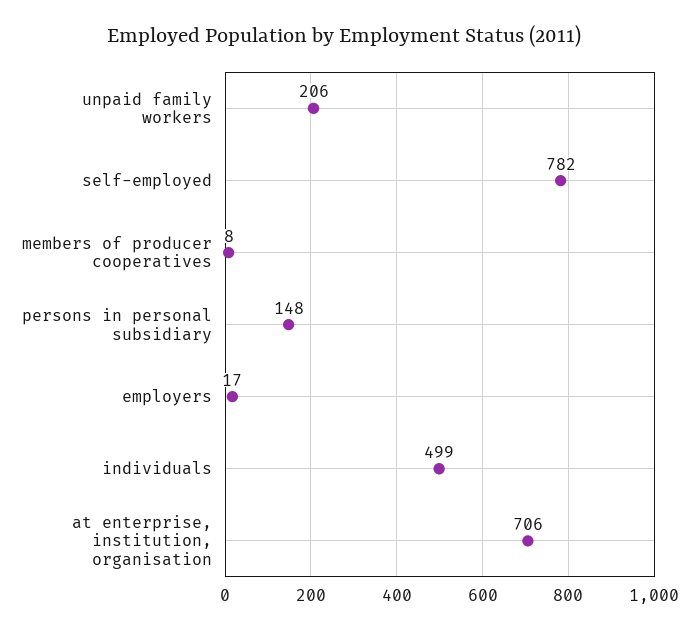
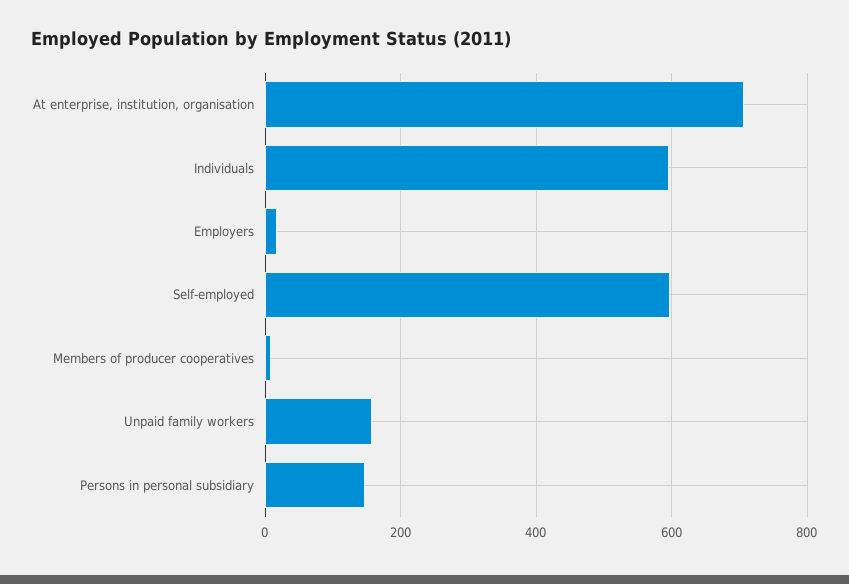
  {
-   "unpaid family workers": 206,
+   "unpaid family workers": 160,
-   "self-employed": 782,
+   "self-employed": 600,
    "members of producer cooperatives": 8,
    "persons in personal subsidiary": 148,
    "employers": 17,
-   "individuals": 499,
+   "individuals": 600,
    "at enterprise, institution, organisation": 706
  }

